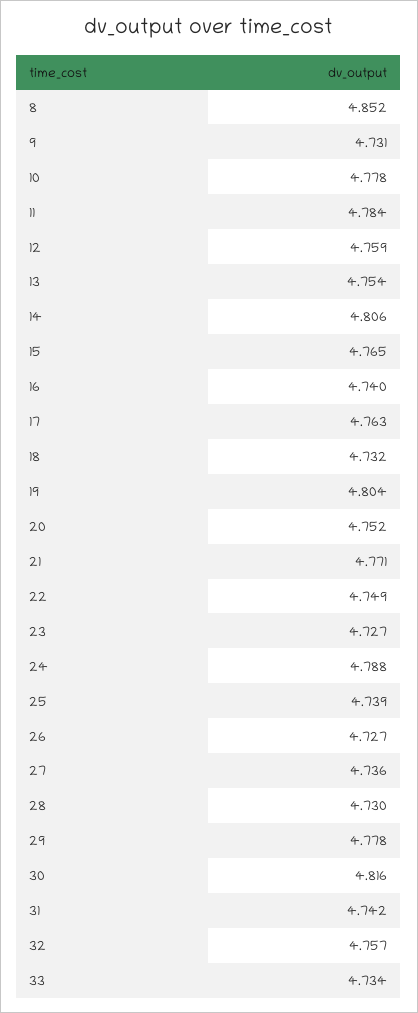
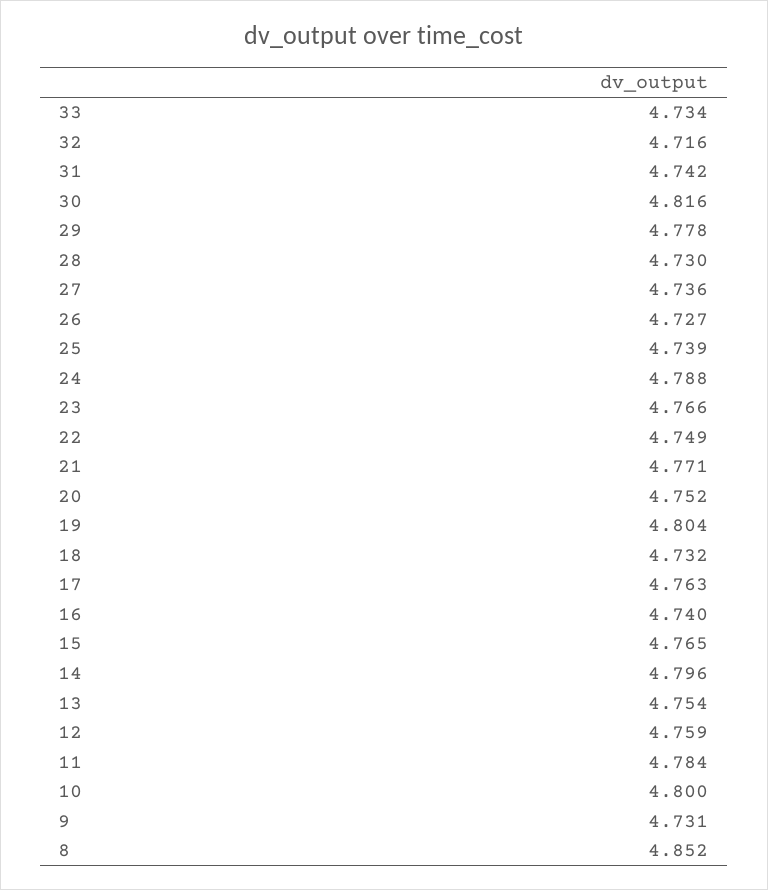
  {
    "8": 4.852,
    "9": 4.731,
-   "10": 4.778,
+   "10": 4.8,
    "11": 4.784,
    "12": 4.759,
    "13": 4.754,
-   "14": 4.806,
+   "14": 4.796,
    "15": 4.765,
    "16": 4.74,
    "17": 4.763,
    "18": 4.732,
    "19": 4.804,
    "20": 4.752,
    "21": 4.771,
    "22": 4.749,
-   "23": 4.727,
+   "23": 4.766,
    "24": 4.788,
    "25": 4.739,
    "26": 4.727,
    "27": 4.736,
    "28": 4.73,
    "29": 4.778,
    "30": 4.816,
    "31": 4.742,
-   "32": 4.757,
+   "32": 4.716,
    "33": 4.734
  }

